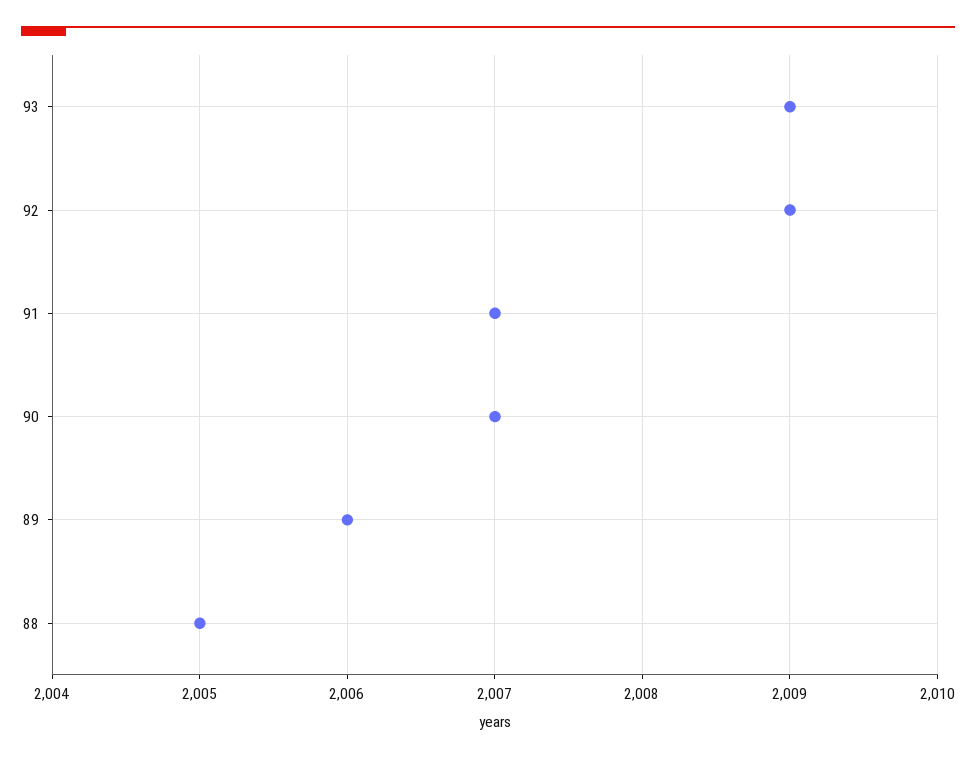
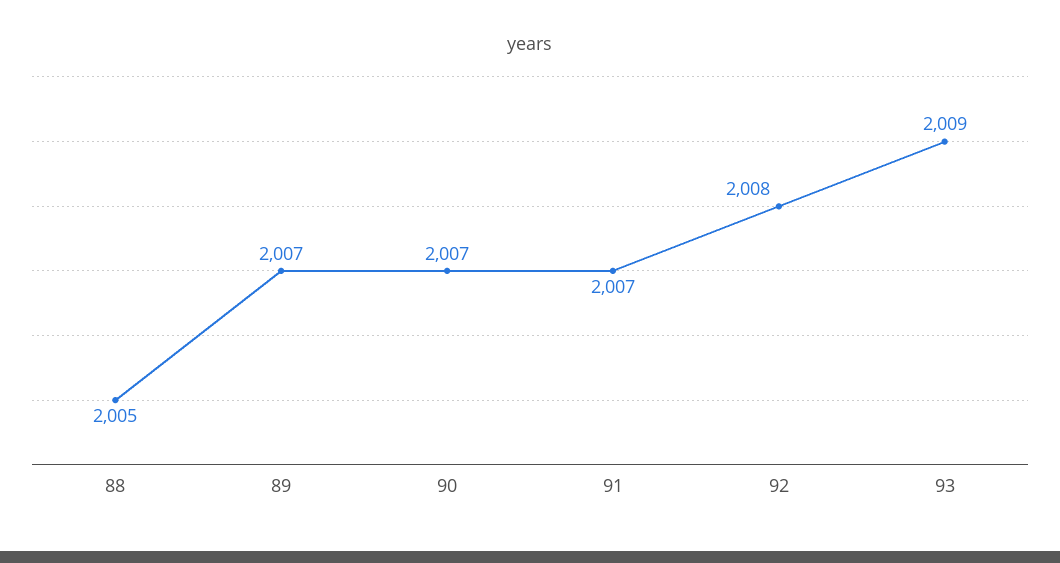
  {
    "93": 2009,
-   "92": 2009,
+   "92": 2008,
    "91": 2007,
    "90": 2007,
-   "89": 2006,
+   "89": 2007,
    "88": 2005
  }

